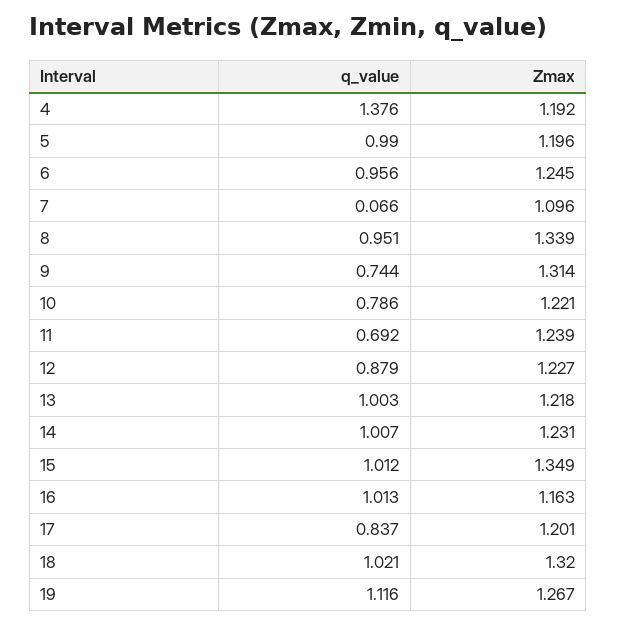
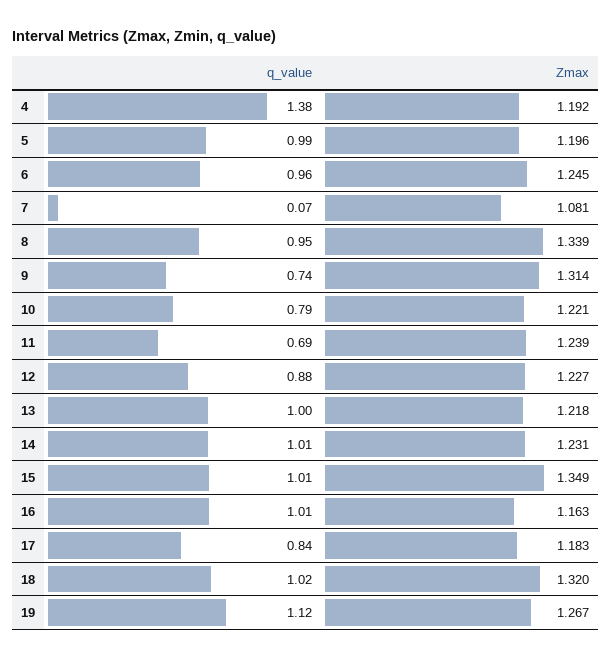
  {
    "q_value": {
      "4": 1.376,
      "5": 0.99,
      "6": 0.956,
      "7": 0.066,
      "8": 0.951,
      "9": 0.744,
      "10": 0.786,
      "11": 0.692,
      "12": 0.879,
      "13": 1.003,
      "14": 1.007,
      "15": 1.012,
      "16": 1.013,
      "17": 0.837,
      "18": 1.021,
      "19": 1.116
    },
    "Zmax": {
      "4": 1.192,
      "5": 1.196,
      "6": 1.245,
-     "7": 1.096,
+     "7": 1.081,
      "8": 1.339,
      "9": 1.314,
      "10": 1.221,
      "11": 1.239,
      "12": 1.227,
      "13": 1.218,
      "14": 1.231,
      "15": 1.349,
      "16": 1.163,
-     "17": 1.201,
+     "17": 1.183,
      "18": 1.32,
      "19": 1.267
    }
  }

